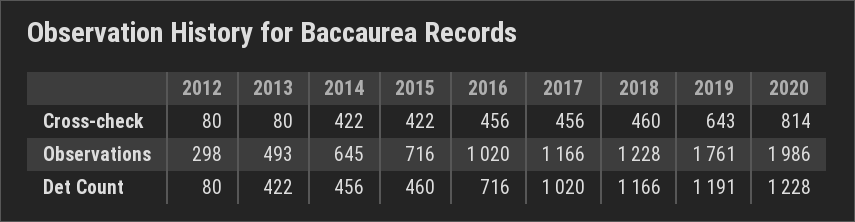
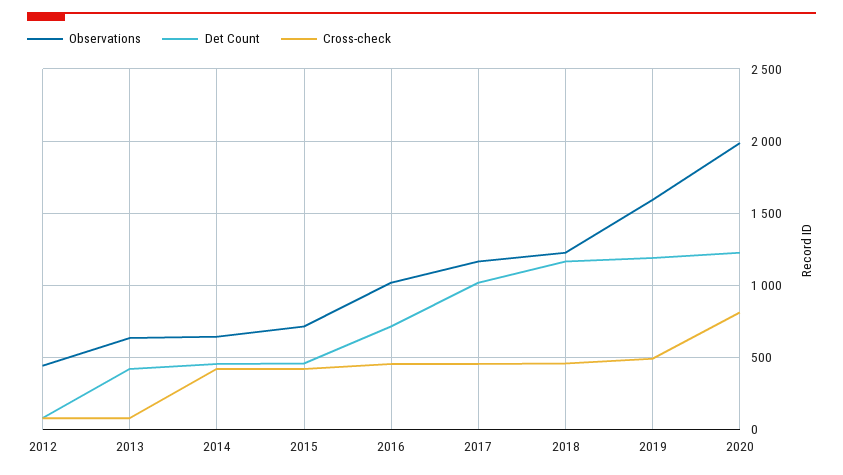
  {
    "Cross-check": {
      "2012": 80,
      "2013": 80,
      "2014": 422,
      "2015": 422,
      "2016": 456,
      "2017": 456,
      "2018": 460,
-     "2019": 643,
+     "2019": 500,
      "2020": 814
    },
    "Observations": {
-     "2012": 298,
+     "2012": 450,
-     "2013": 493,
+     "2013": 650,
      "2014": 645,
      "2015": 716,
      "2016": 1020,
      "2017": 1166,
      "2018": 1228,
-     "2019": 1761,
+     "2019": 1600,
      "2020": 1986
    },
    "Det Count": {
      "2012": 80,
      "2013": 422,
      "2014": 456,
      "2015": 460,
      "2016": 716,
      "2017": 1020,
      "2018": 1166,
      "2019": 1191,
      "2020": 1228
    }
  }

